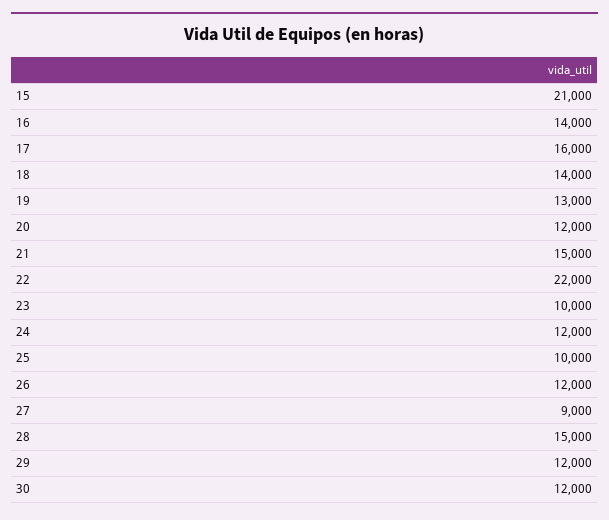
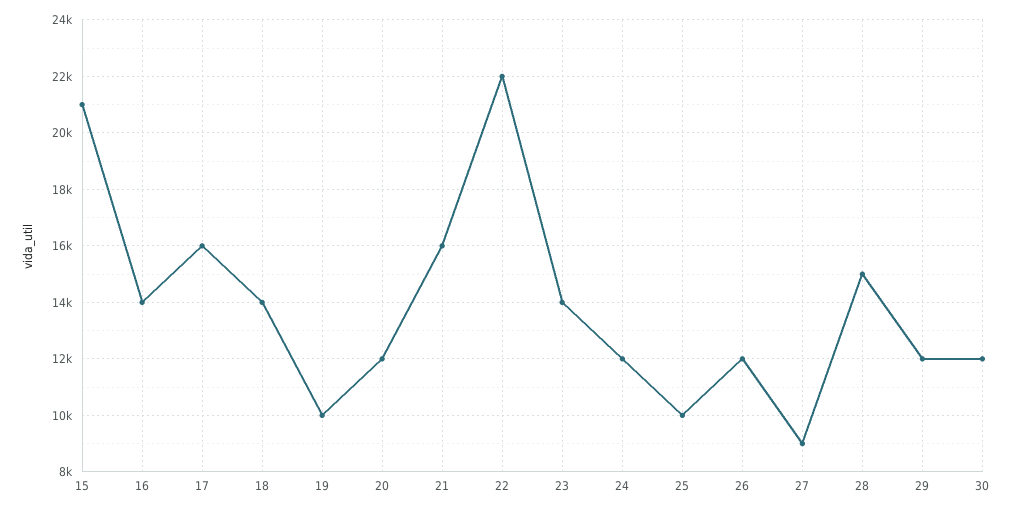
  {
    "15": 21000,
    "16": 14000,
    "17": 16000,
    "18": 14000,
-   "19": 13000,
+   "19": 10000,
    "20": 12000,
-   "21": 15000,
+   "21": 16000,
    "22": 22000,
-   "23": 10000,
+   "23": 14000,
    "24": 12000,
    "25": 10000,
    "26": 12000,
    "27": 9000,
    "28": 15000,
    "29": 12000,
    "30": 12000
  }

